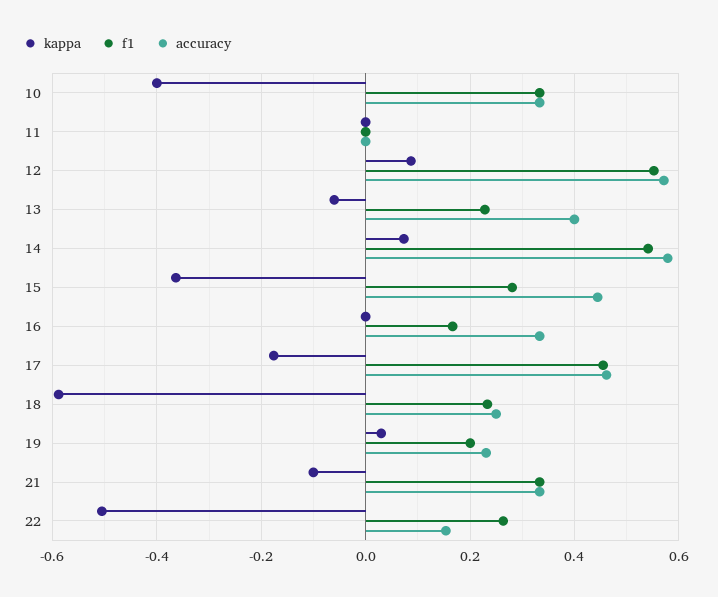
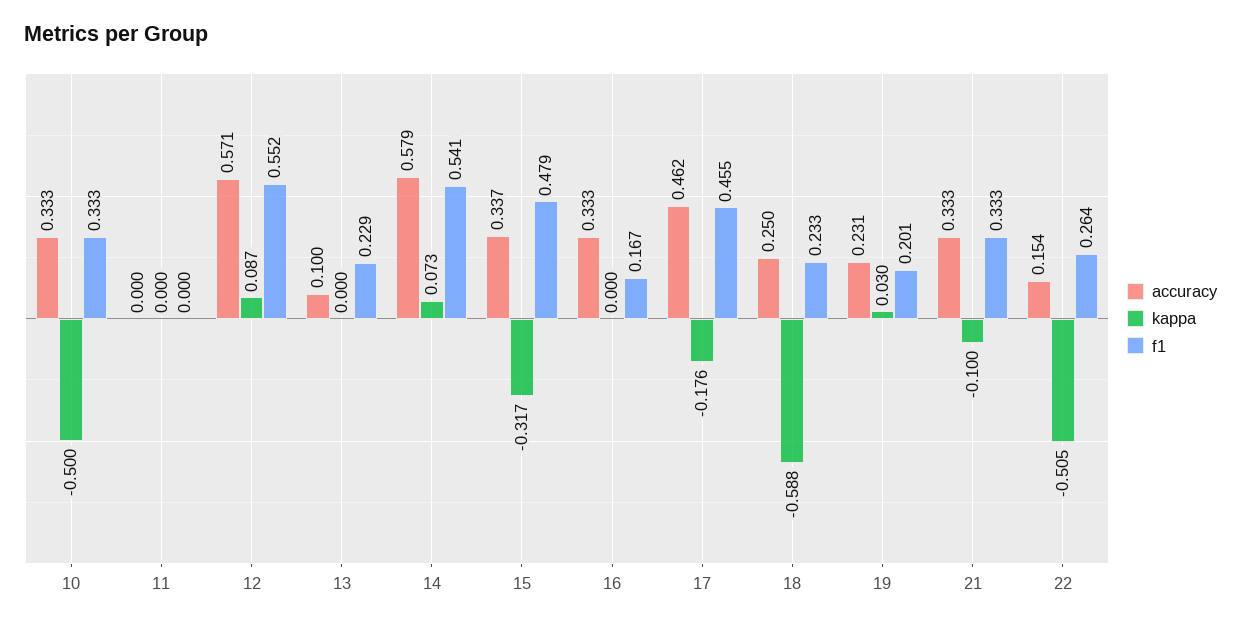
  {
    "kappa": {
-     "10": -0.4,
+     "10": -0.5,
      "11": 0,
      "12": 0.087,
-     "13": -0.06,
+     "13": 0,
      "14": 0.073,
-     "15": -0.36,
+     "15": -0.317,
      "16": 0,
      "17": -0.176,
      "18": -0.588,
      "19": 0.03,
      "21": -0.1,
      "22": -0.505
    },
    "f1": {
      "10": 0.333,
      "11": 0,
      "12": 0.552,
      "13": 0.229,
      "14": 0.541,
-     "15": 0.28,
+     "15": 0.479,
      "16": 0.167,
      "17": 0.455,
      "18": 0.233,
      "19": 0.201,
      "21": 0.333,
      "22": 0.264
    },
    "accuracy": {
      "10": 0.333,
      "11": 0,
      "12": 0.571,
-     "13": 0.4,
+     "13": 0.1,
      "14": 0.579,
-     "15": 0.44,
+     "15": 0.337,
      "16": 0.333,
      "17": 0.462,
      "18": 0.25,
      "19": 0.231,
      "21": 0.333,
      "22": 0.154
    }
  }

